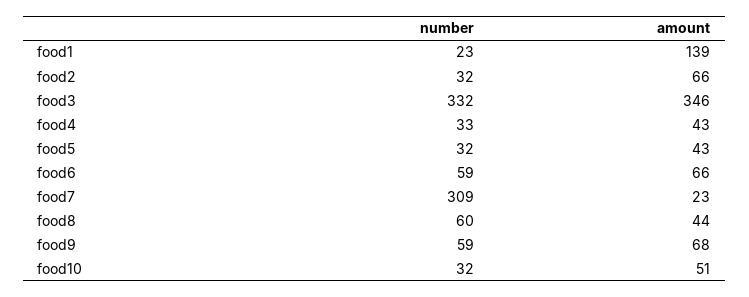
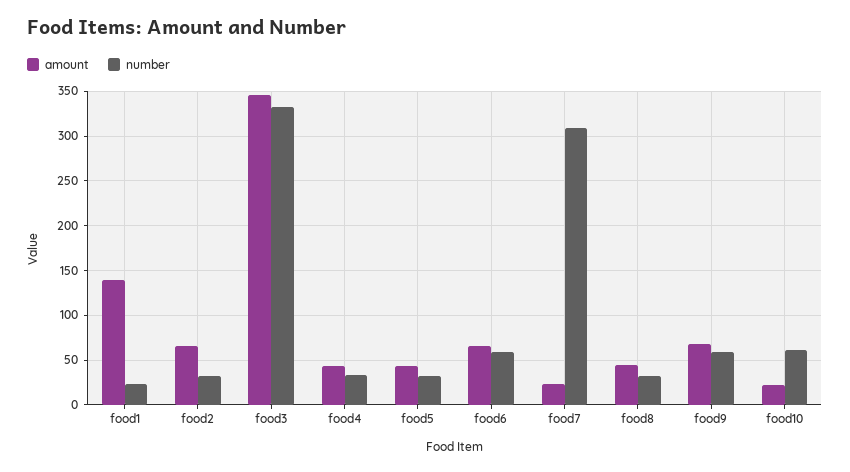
  {
    "number": {
      "food1": 23,
      "food2": 32,
      "food3": 332,
      "food4": 33,
      "food5": 32,
      "food6": 59,
      "food7": 309,
-     "food8": 60,
+     "food8": 30,
      "food9": 59,
-     "food10": 32
+     "food10": 60
    },
    "amount": {
      "food1": 139,
      "food2": 66,
      "food3": 346,
      "food4": 43,
      "food5": 43,
      "food6": 66,
      "food7": 23,
      "food8": 44,
      "food9": 68,
-     "food10": 51
+     "food10": 20
    }
  }

